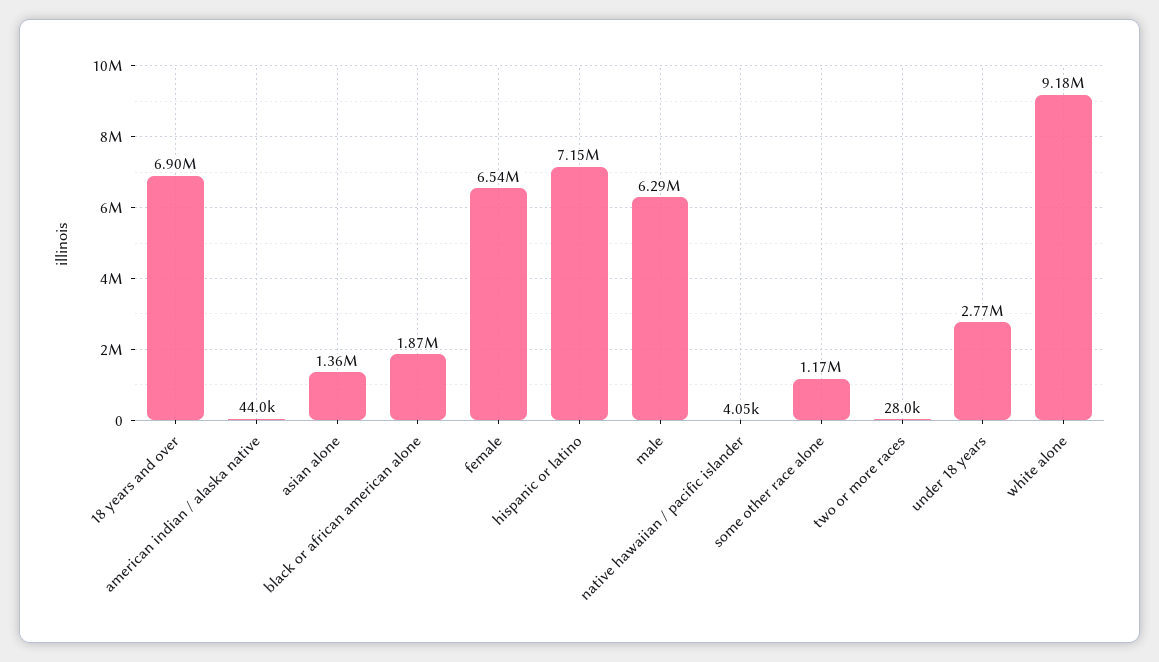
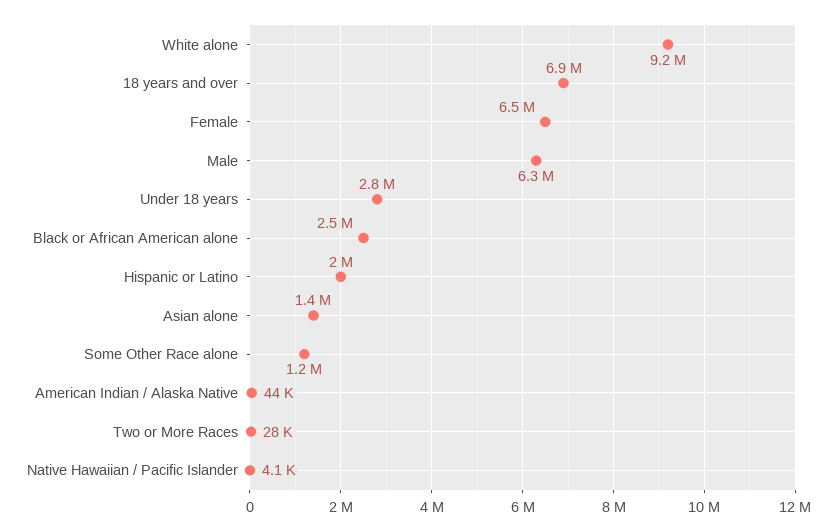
  {
    "18 years and over": 6900000,
    "american indian / alaska native": 44000,
    "asian alone": 1360000,
-   "black or african american alone": 1870000,
+   "black or african american alone": 2500000,
    "female": 6540000,
-   "hispanic or latino": 7150000,
+   "hispanic or latino": 2000000,
    "male": 6290000,
    "native hawaiian / pacific islander": 4050,
    "some other race alone": 1170000,
    "two or more races": 28000,
    "under 18 years": 2770000,
    "white alone": 9180000
  }

